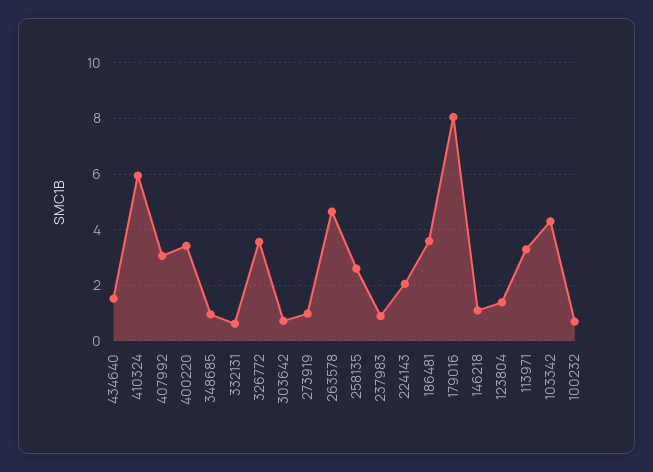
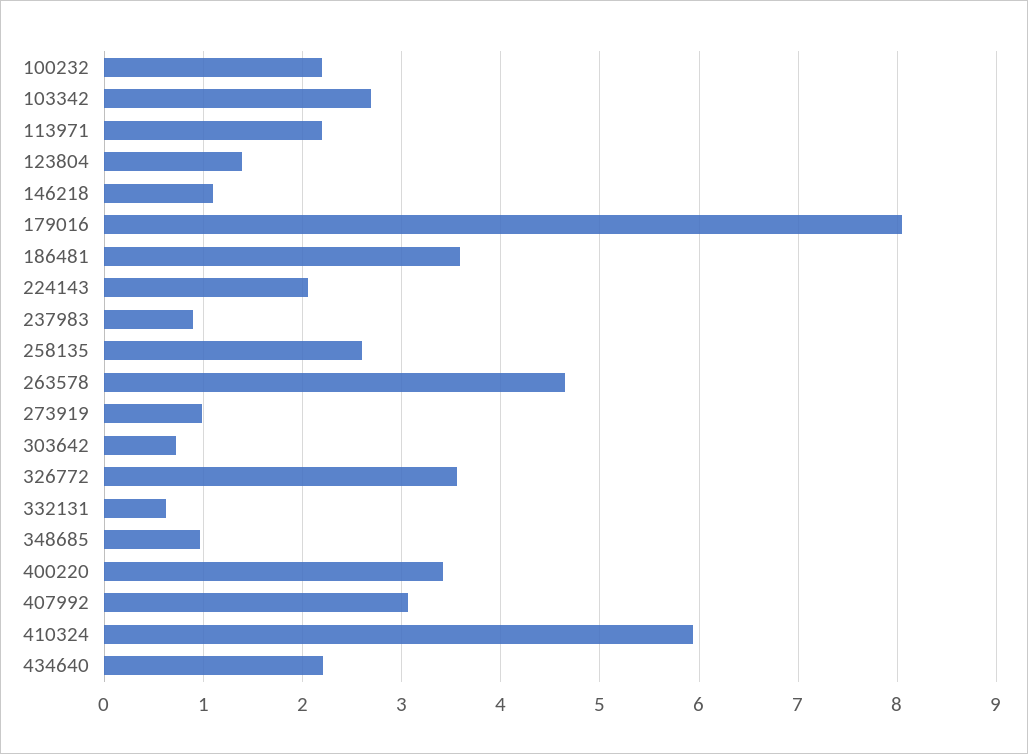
  {
-   "434640": 1.5,
+   "434640": 2.2,
    "410324": 5.9,
    "407992": 3.1,
    "400220": 3.4,
    "348685": 1,
    "332131": 0.6,
    "326772": 3.6,
    "303642": 0.7,
    "273919": 1,
    "263578": 4.7,
    "258135": 2.6,
    "237983": 0.9,
    "224143": 2.1,
    "186481": 3.6,
    "179016": 8.1,
    "146218": 1.1,
    "123804": 1.4,
-   "113971": 3.25,
+   "113971": 2.2,
-   "103342": 4.25,
+   "103342": 2.7,
-   "100232": 0.75
+   "100232": 2.2
  }

